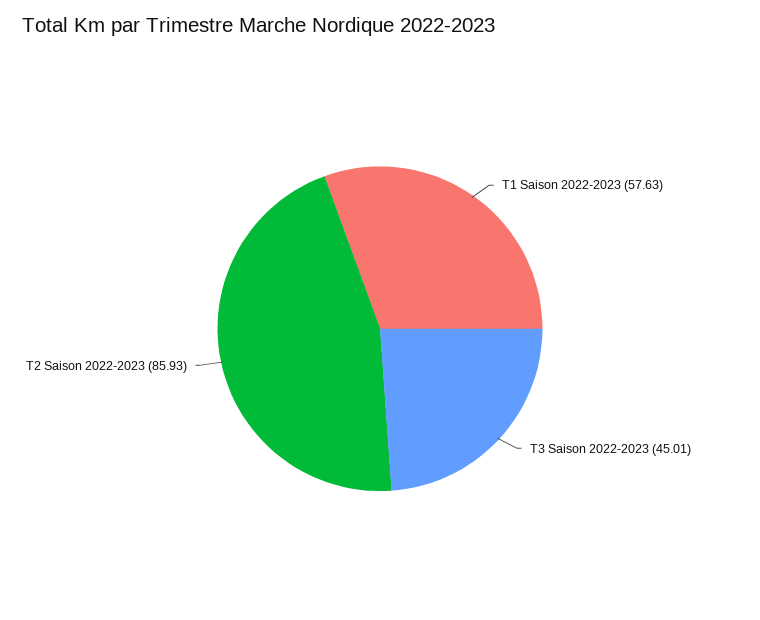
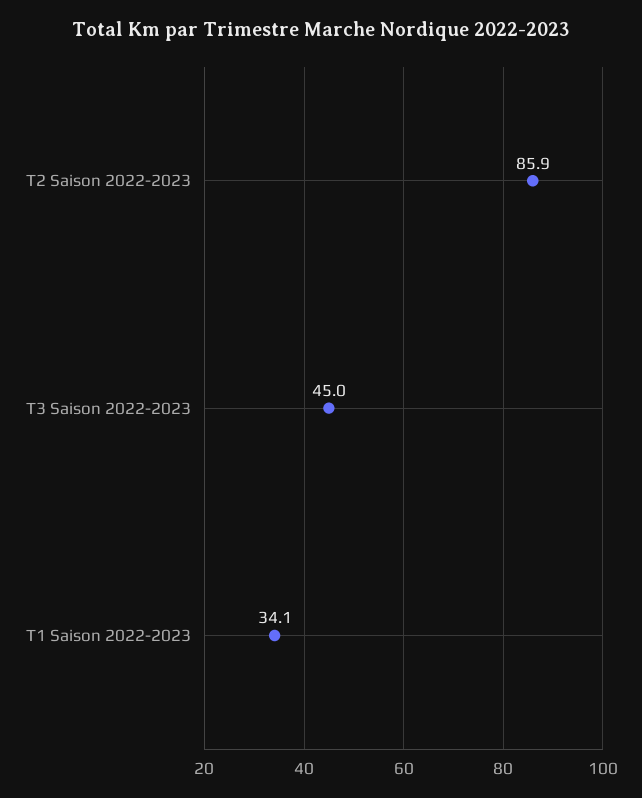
  {
-   "T1 Saison 2022-2023": 57.63,
+   "T1 Saison 2022-2023": 34.1,
    "T3 Saison 2022-2023": 45.01,
    "T2 Saison 2022-2023": 85.93
  }

